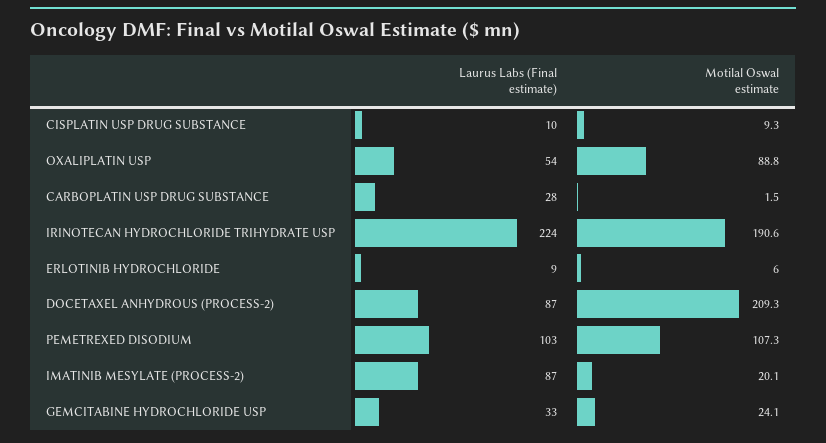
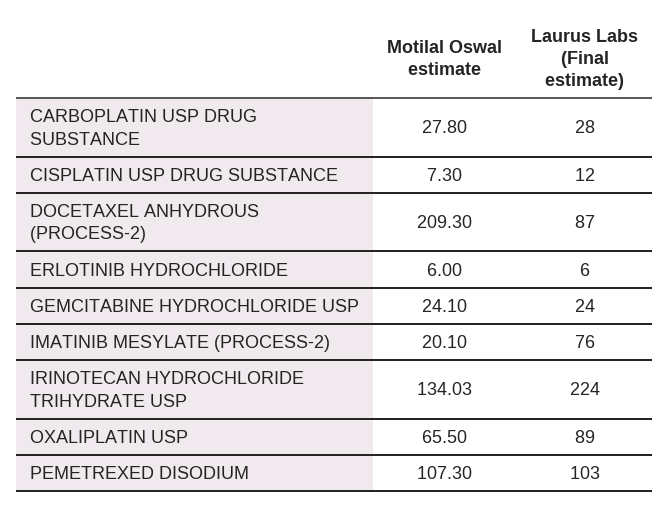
  {
    "Laurus Labs (Final estimate)": {
-     "CISPLATIN USP DRUG SUBSTANCE": 10,
+     "CISPLATIN USP DRUG SUBSTANCE": 12,
-     "OXALIPLATIN USP": 54,
+     "OXALIPLATIN USP": 89,
      "CARBOPLATIN USP DRUG SUBSTANCE": 28,
      "IRINOTECAN HYDROCHLORIDE TRIHYDRATE USP": 224,
-     "ERLOTINIB HYDROCHLORIDE": 9,
+     "ERLOTINIB HYDROCHLORIDE": 6,
      "DOCETAXEL ANHYDROUS (PROCESS-2)": 87,
      "PEMETREXED DISODIUM": 103,
-     "IMATINIB MESYLATE (PROCESS-2)": 87,
+     "IMATINIB MESYLATE (PROCESS-2)": 76,
-     "GEMCITABINE HYDROCHLORIDE USP": 33
+     "GEMCITABINE HYDROCHLORIDE USP": 24
    },
    "Motilal Oswal estimate": {
-     "CISPLATIN USP DRUG SUBSTANCE": 9.3,
+     "CISPLATIN USP DRUG SUBSTANCE": 7.3,
-     "OXALIPLATIN USP": 88.8,
+     "OXALIPLATIN USP": 65.5,
-     "CARBOPLATIN USP DRUG SUBSTANCE": 1.5,
+     "CARBOPLATIN USP DRUG SUBSTANCE": 27.8,
-     "IRINOTECAN HYDROCHLORIDE TRIHYDRATE USP": 190.6,
+     "IRINOTECAN HYDROCHLORIDE TRIHYDRATE USP": 134.03,
      "ERLOTINIB HYDROCHLORIDE": 6,
      "DOCETAXEL ANHYDROUS (PROCESS-2)": 209.3,
      "PEMETREXED DISODIUM": 107.3,
      "IMATINIB MESYLATE (PROCESS-2)": 20.1,
      "GEMCITABINE HYDROCHLORIDE USP": 24.1
    }
  }

